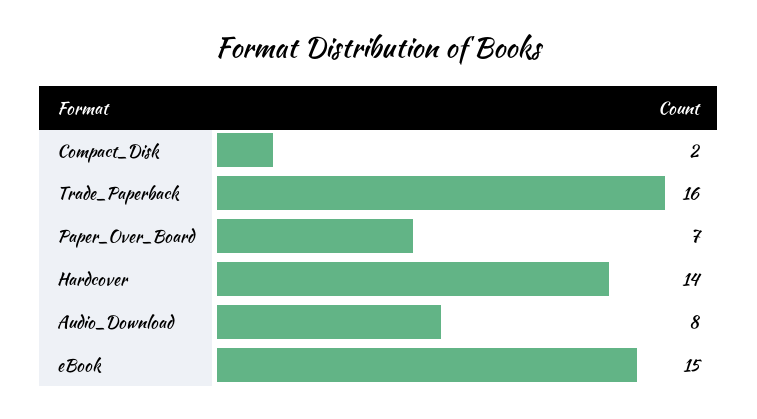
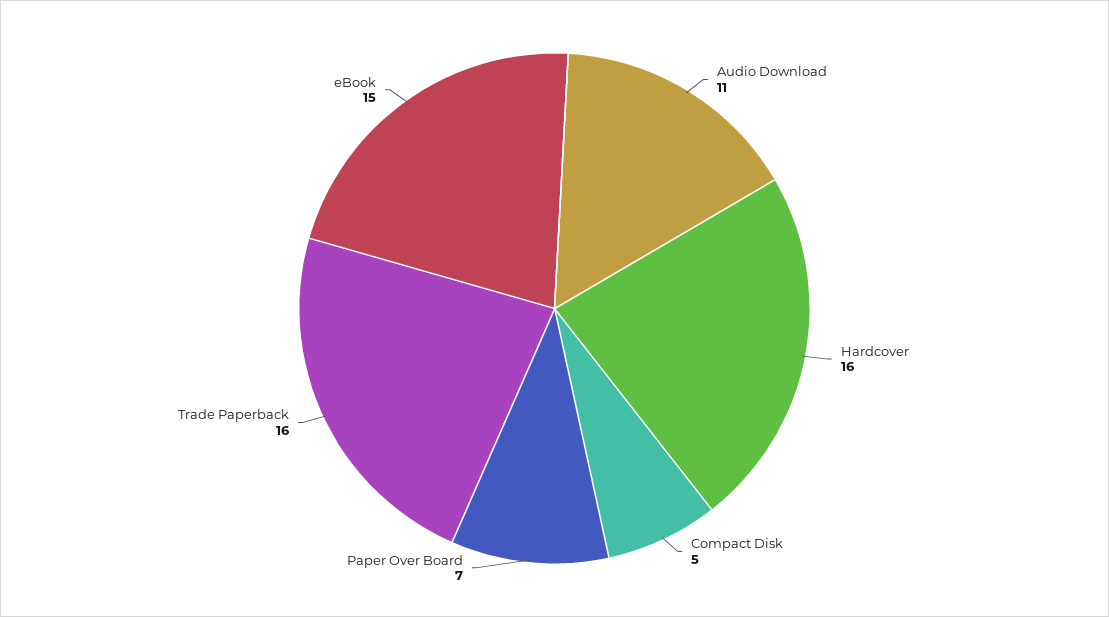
  {
-   "Compact_Disk": 2,
+   "Compact_Disk": 5,
    "Trade_Paperback": 16,
    "Paper_Over_Board": 7,
-   "Hardcover": 14,
+   "Hardcover": 16,
-   "Audio_Download": 8,
+   "Audio_Download": 11,
    "eBook": 15
  }

